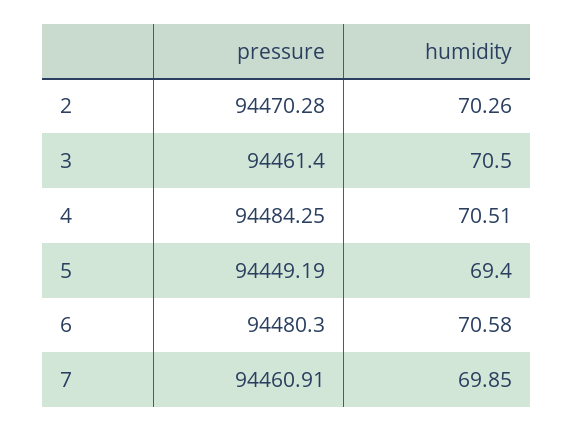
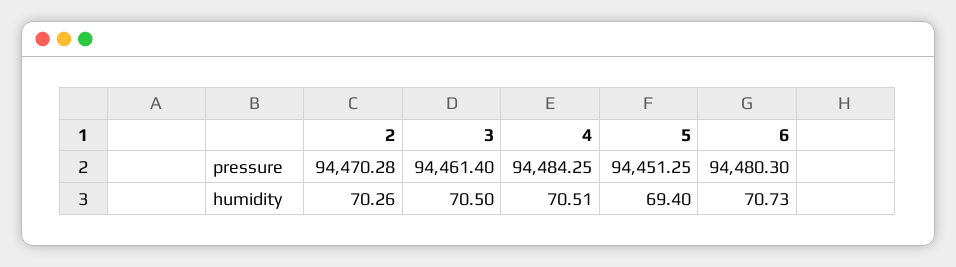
  {
    "pressure": {
      "2": 94470.28,
      "3": 94461.4,
      "4": 94484.25,
-     "5": 94449.19,
+     "5": 94451.25,
-     "6": 94480.3,
+     "6": 94480.3
-     "7": 94460.91
    },
    "humidity": {
      "2": 70.26,
      "3": 70.5,
      "4": 70.51,
      "5": 69.4,
-     "6": 70.58,
+     "6": 70.73
-     "7": 69.85
    }
  }

